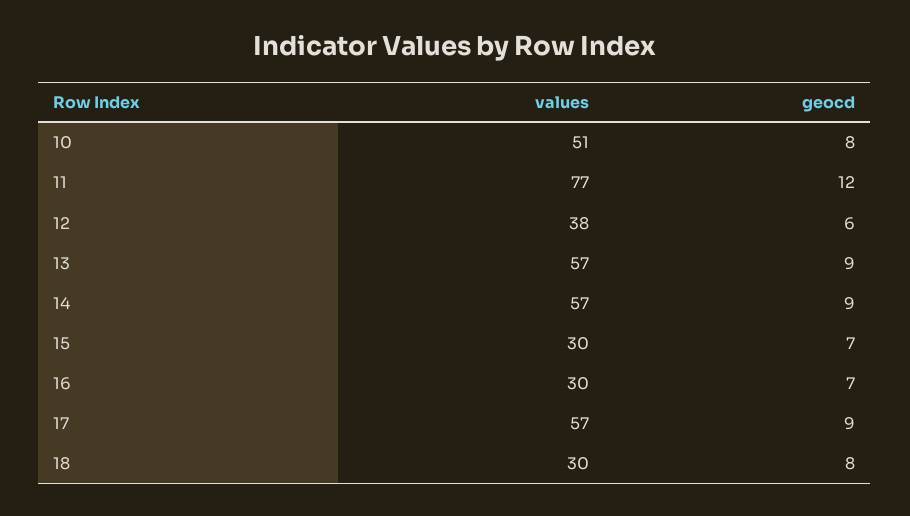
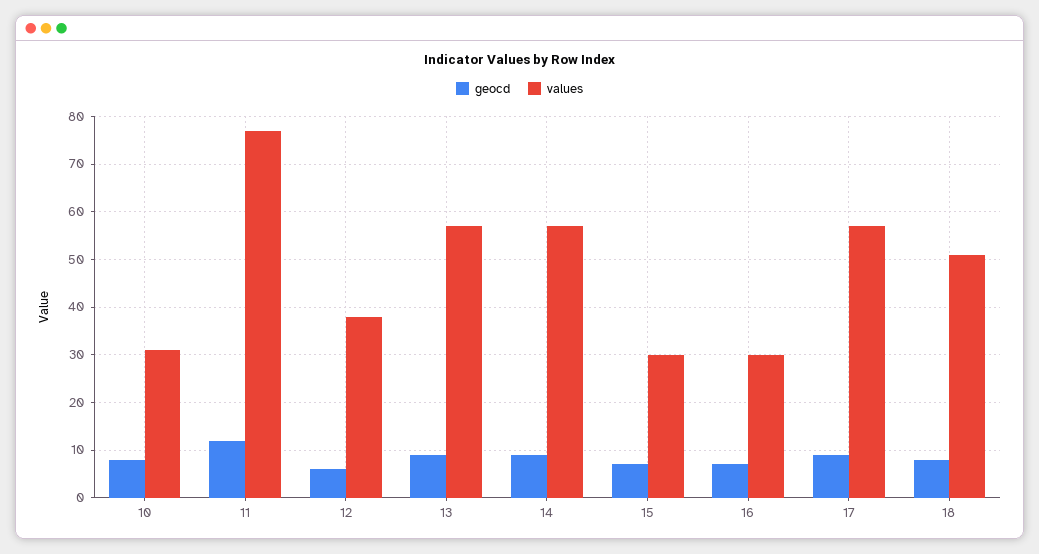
  {
    "values": {
-     "10": 51,
+     "10": 30,
      "11": 77,
      "12": 38,
      "13": 57,
      "14": 57,
      "15": 30,
      "16": 30,
      "17": 57,
-     "18": 30
+     "18": 50
    },
    "geocd": {
      "10": 8,
      "11": 12,
      "12": 6,
      "13": 9,
      "14": 9,
      "15": 7,
      "16": 7,
      "17": 9,
      "18": 8
    }
  }

